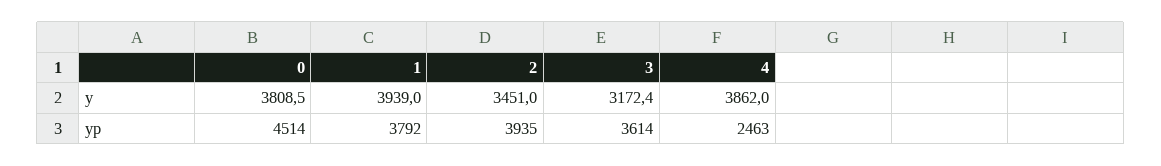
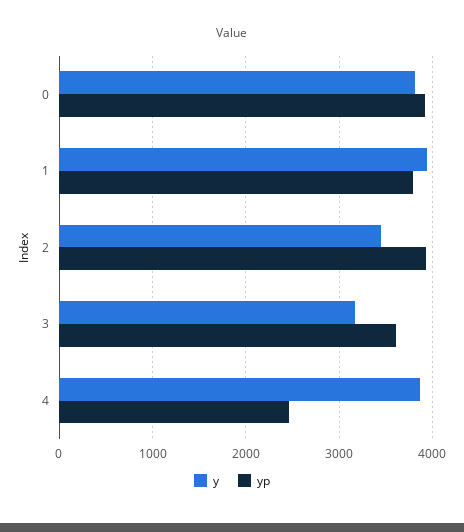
  {
    "y": {
      "0": 3808.5,
      "1": 3939,
      "2": 3451,
      "3": 3172.4,
      "4": 3862
    },
    "yp": {
-     "0": 4514,
+     "0": 3900,
      "1": 3792,
      "2": 3935,
      "3": 3614,
      "4": 2463
    }
  }

